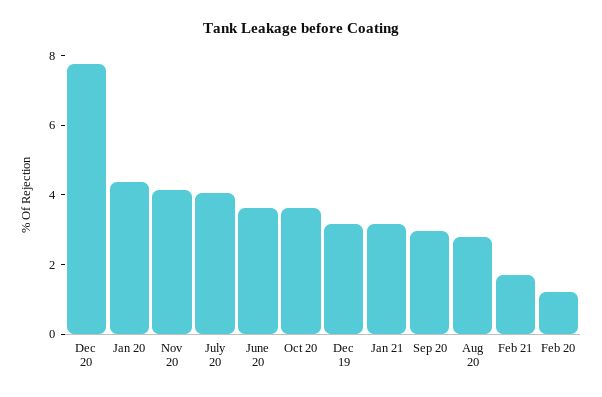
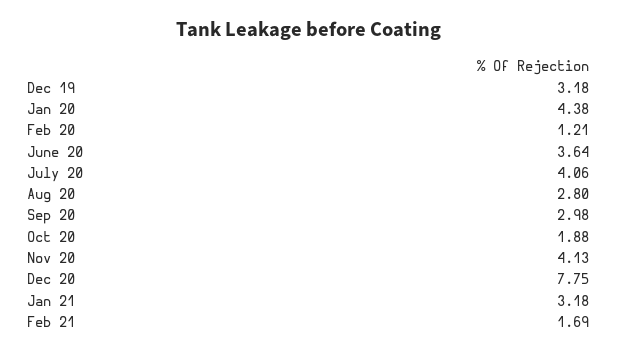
  {
    "Dec 20": 7.75,
    "Jan 20": 4.38,
    "Nov 20": 4.13,
    "July 20": 4.06,
    "June 20": 3.64,
-   "Oct 20": 3.5,
+   "Oct 20": 1.88,
    "Dec 19": 3.18,
    "Jan 21": 3.18,
    "Sep 20": 2.98,
    "Aug 20": 2.8,
    "Feb 21": 1.69,
    "Feb 20": 1.21
  }

